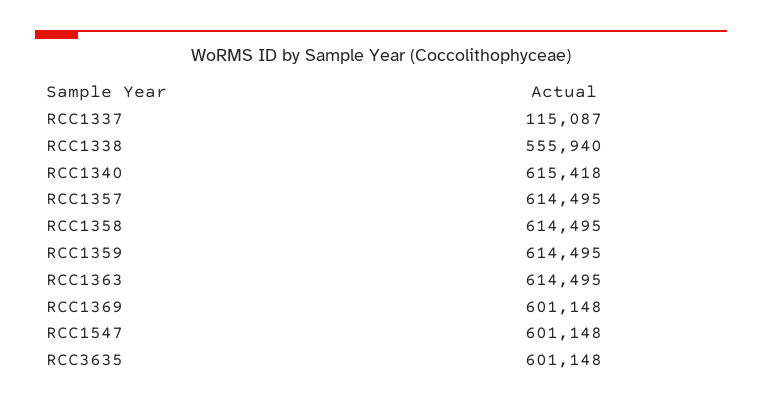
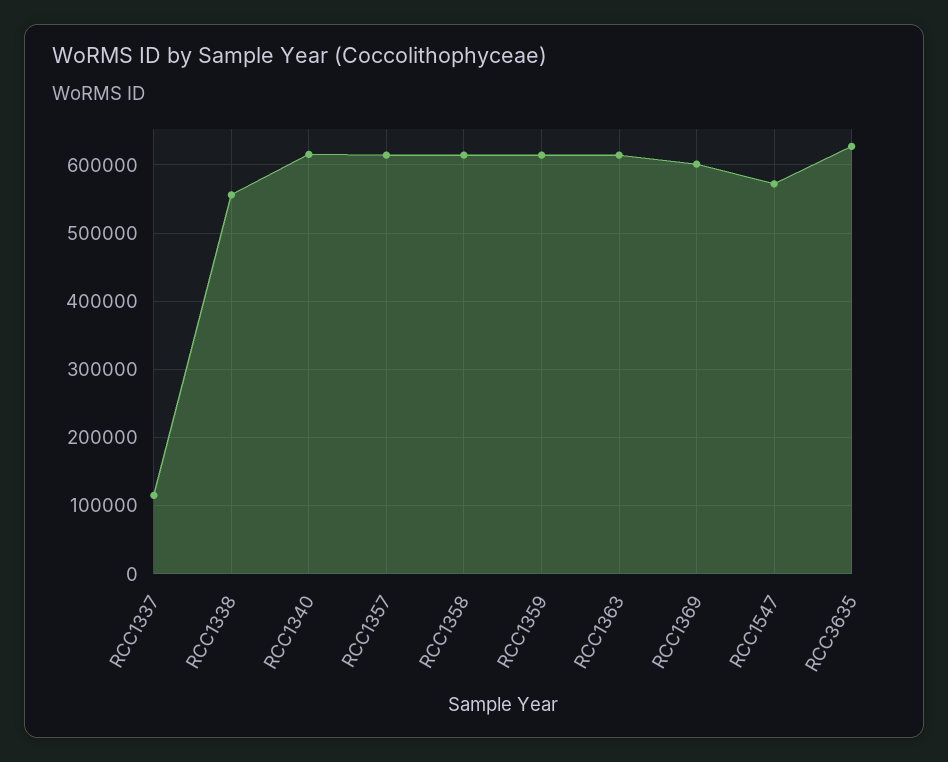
  {
    "RCC1337": 115087,
    "RCC1338": 555940,
    "RCC1340": 615418,
    "RCC1357": 614495,
    "RCC1358": 614495,
    "RCC1359": 614495,
    "RCC1363": 614495,
    "RCC1369": 601148,
-   "RCC1547": 601148,
+   "RCC1547": 570000,
-   "RCC3635": 601148
+   "RCC3635": 630000
  }

